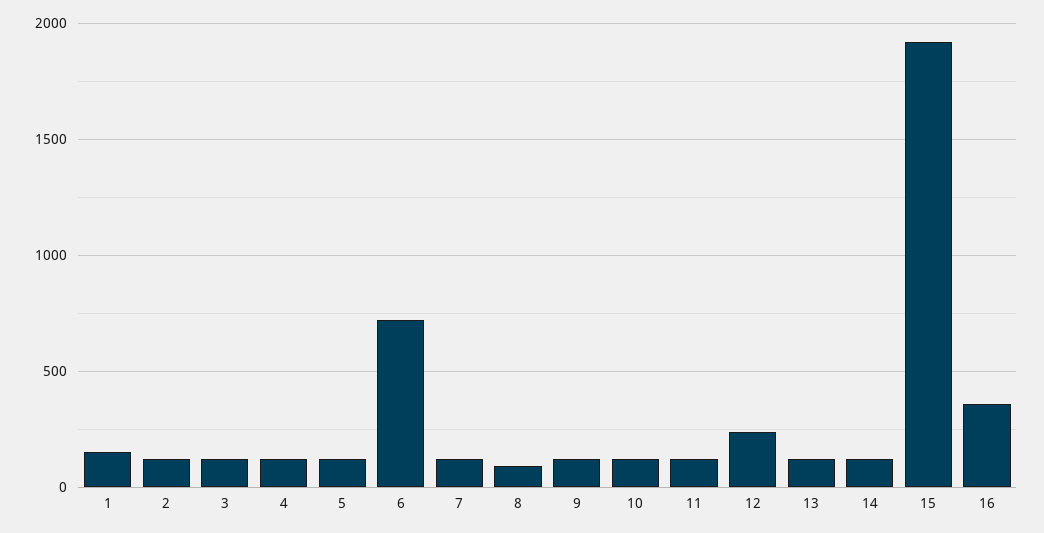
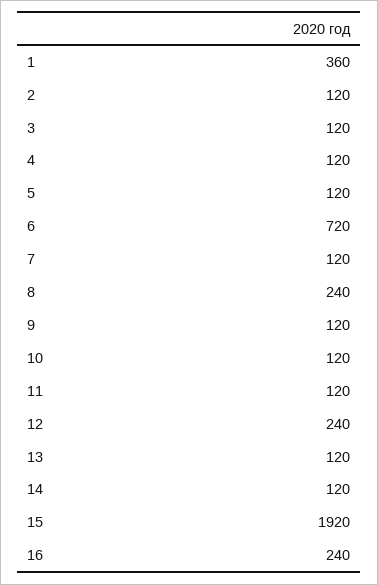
  {
-   "1": 150,
+   "1": 360,
    "2": 120,
    "3": 120,
    "4": 120,
    "5": 120,
    "6": 720,
    "7": 120,
-   "8": 100,
+   "8": 240,
    "9": 120,
    "10": 120,
    "11": 120,
    "12": 240,
    "13": 120,
    "14": 120,
    "15": 1920,
-   "16": 350
+   "16": 240
  }

